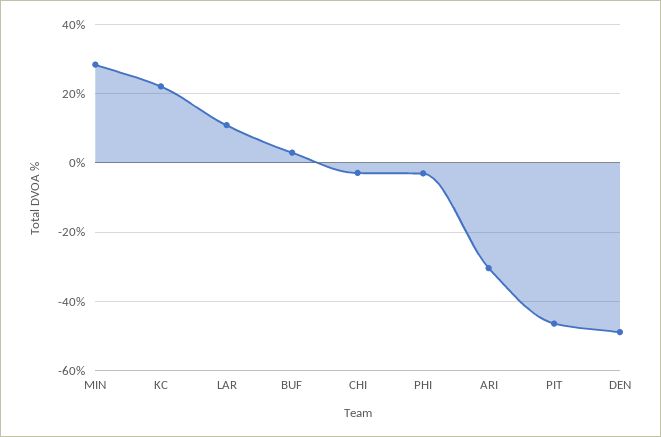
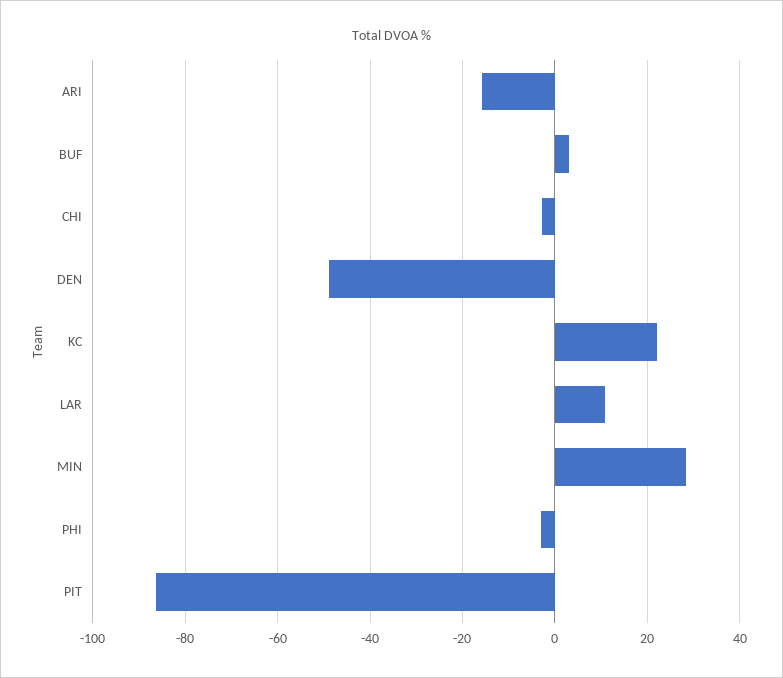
  {
    "MIN": 28,
    "KC": 22,
    "LAR": 10,
    "BUF": 4,
    "CHI": -2,
    "PHI": -4,
-   "ARI": -30,
+   "ARI": -16,
-   "PIT": -46,
+   "PIT": -86,
    "DEN": -48
  }

